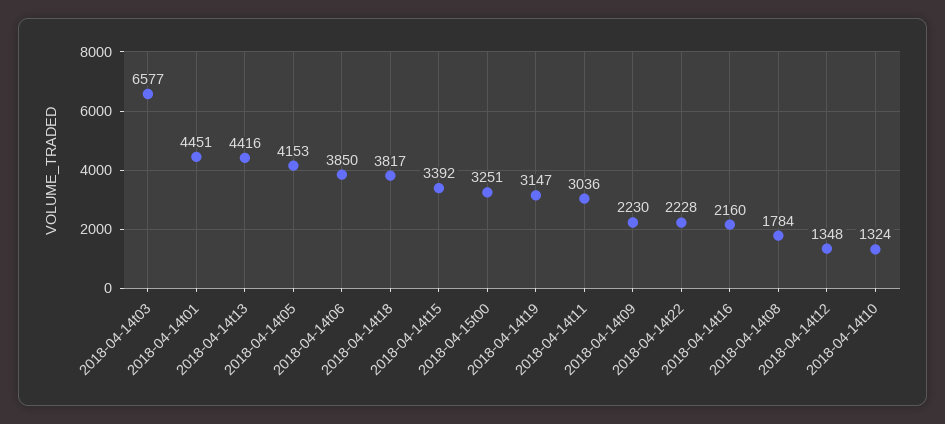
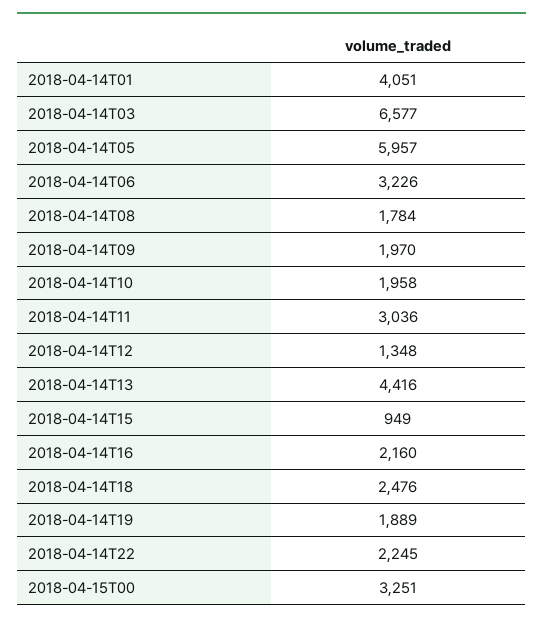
  {
    "2018-04-14t03": 6577,
-   "2018-04-14t01": 4451,
+   "2018-04-14t01": 4051,
    "2018-04-14t13": 4416,
-   "2018-04-14t05": 4153,
+   "2018-04-14t05": 5957,
-   "2018-04-14t06": 3850,
+   "2018-04-14t06": 3226,
-   "2018-04-14t18": 3817,
+   "2018-04-14t18": 2476,
-   "2018-04-14t15": 3392,
+   "2018-04-14t15": 949,
    "2018-04-15t00": 3251,
-   "2018-04-14t19": 3147,
+   "2018-04-14t19": 1889,
    "2018-04-14t11": 3036,
-   "2018-04-14t09": 2230,
+   "2018-04-14t09": 1970,
-   "2018-04-14t22": 2228,
+   "2018-04-14t22": 2245,
    "2018-04-14t16": 2160,
    "2018-04-14t08": 1784,
    "2018-04-14t12": 1348,
-   "2018-04-14t10": 1324
+   "2018-04-14t10": 1958
  }

